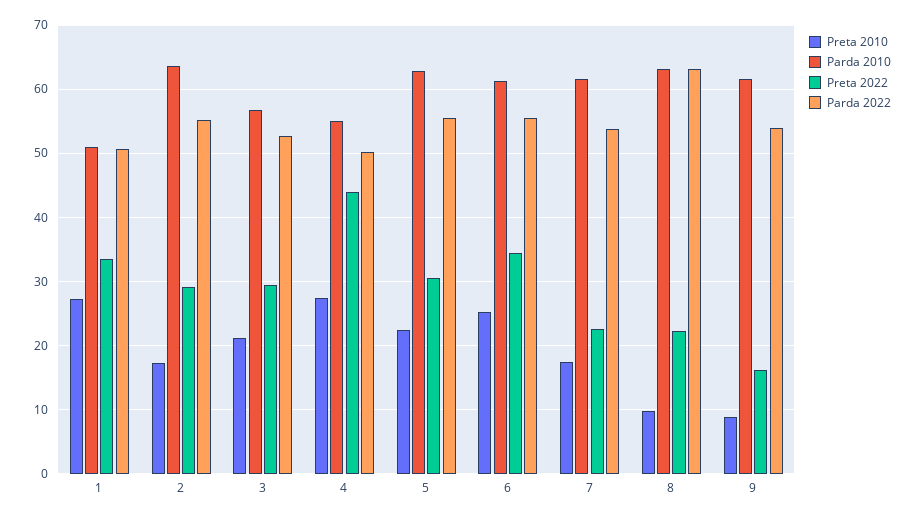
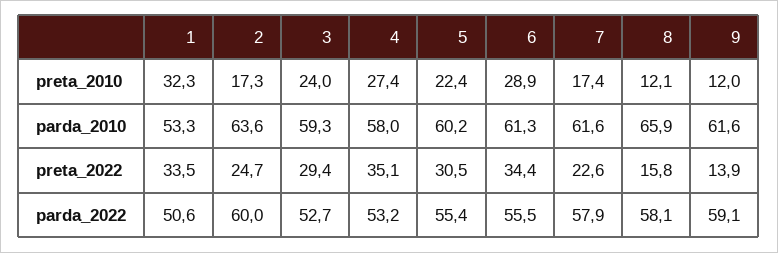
  {
    "Preta 2010": {
-     "1": 27,
+     "1": 32.3,
      "2": 17.3,
-     "3": 21,
+     "3": 24,
      "4": 27.4,
      "5": 22.4,
-     "6": 25,
+     "6": 28.9,
      "7": 17.4,
-     "8": 10,
+     "8": 12.1,
-     "9": 9
+     "9": 12
    },
    "Parda 2010": {
-     "1": 51,
+     "1": 53.3,
      "2": 63.6,
-     "3": 57,
+     "3": 59.3,
-     "4": 55,
+     "4": 58,
-     "5": 63,
+     "5": 60.2,
      "6": 61.3,
      "7": 61.6,
-     "8": 63,
+     "8": 65.9,
      "9": 61.6
    },
    "Preta 2022": {
      "1": 33.5,
-     "2": 29,
+     "2": 24.7,
      "3": 29.4,
-     "4": 44,
+     "4": 35.1,
      "5": 30.5,
      "6": 34.4,
      "7": 22.6,
-     "8": 22,
+     "8": 15.8,
-     "9": 16
+     "9": 13.9
    },
    "Parda 2022": {
      "1": 50.6,
-     "2": 55,
+     "2": 60,
      "3": 52.7,
-     "4": 50,
+     "4": 53.2,
      "5": 55.4,
      "6": 55.5,
-     "7": 54,
+     "7": 57.9,
-     "8": 63,
+     "8": 58.1,
-     "9": 54
+     "9": 59.1
    }
  }

